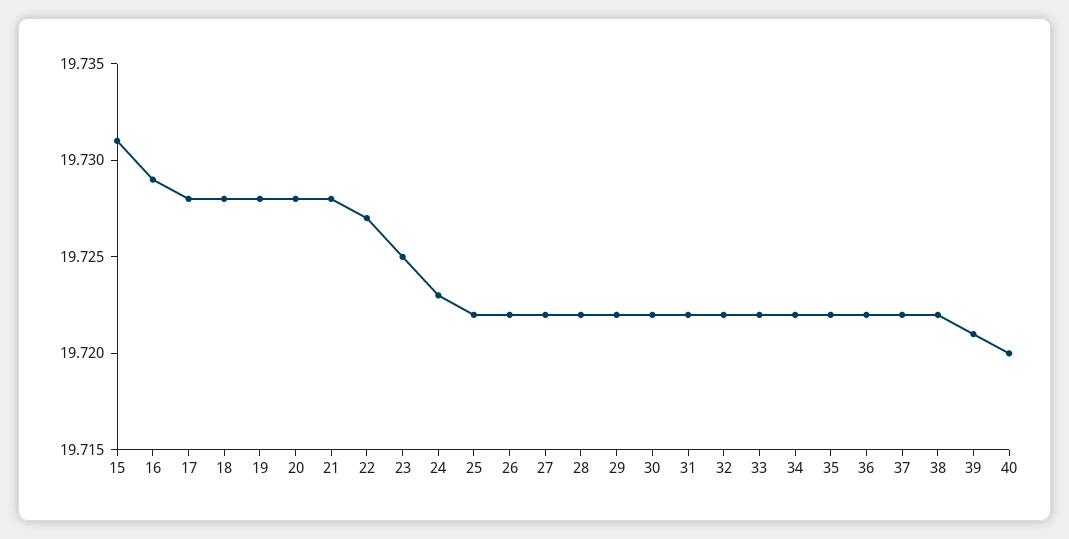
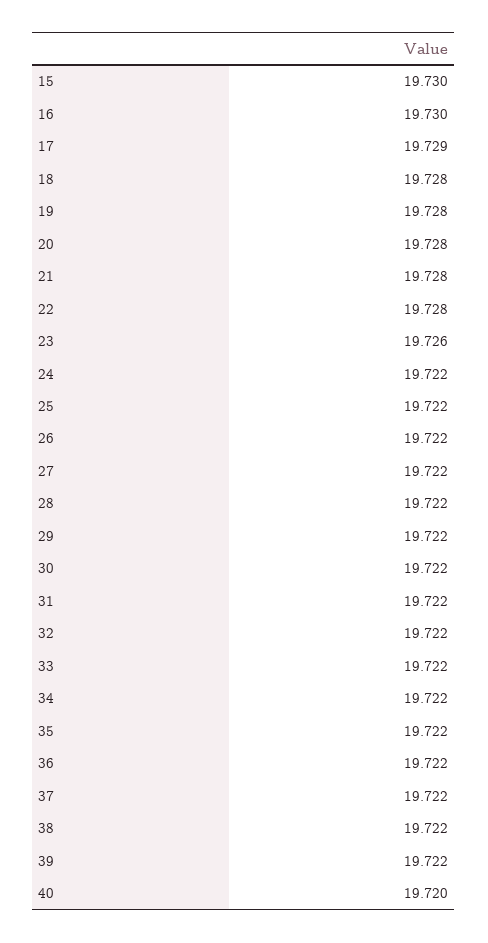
  {
-   "15": 19.731,
+   "15": 19.73,
-   "16": 19.729,
+   "16": 19.73,
-   "17": 19.728,
+   "17": 19.729,
    "18": 19.728,
    "19": 19.728,
    "20": 19.728,
    "21": 19.728,
-   "22": 19.727,
+   "22": 19.728,
-   "23": 19.725,
+   "23": 19.726,
-   "24": 19.723,
+   "24": 19.722,
    "25": 19.722,
    "26": 19.722,
    "27": 19.722,
    "28": 19.722,
    "29": 19.722,
    "30": 19.722,
    "31": 19.722,
    "32": 19.722,
    "33": 19.722,
    "34": 19.722,
    "35": 19.722,
    "36": 19.722,
    "37": 19.722,
    "38": 19.722,
-   "39": 19.721,
+   "39": 19.722,
    "40": 19.72
  }

